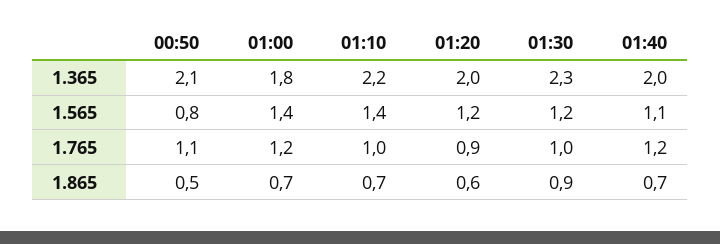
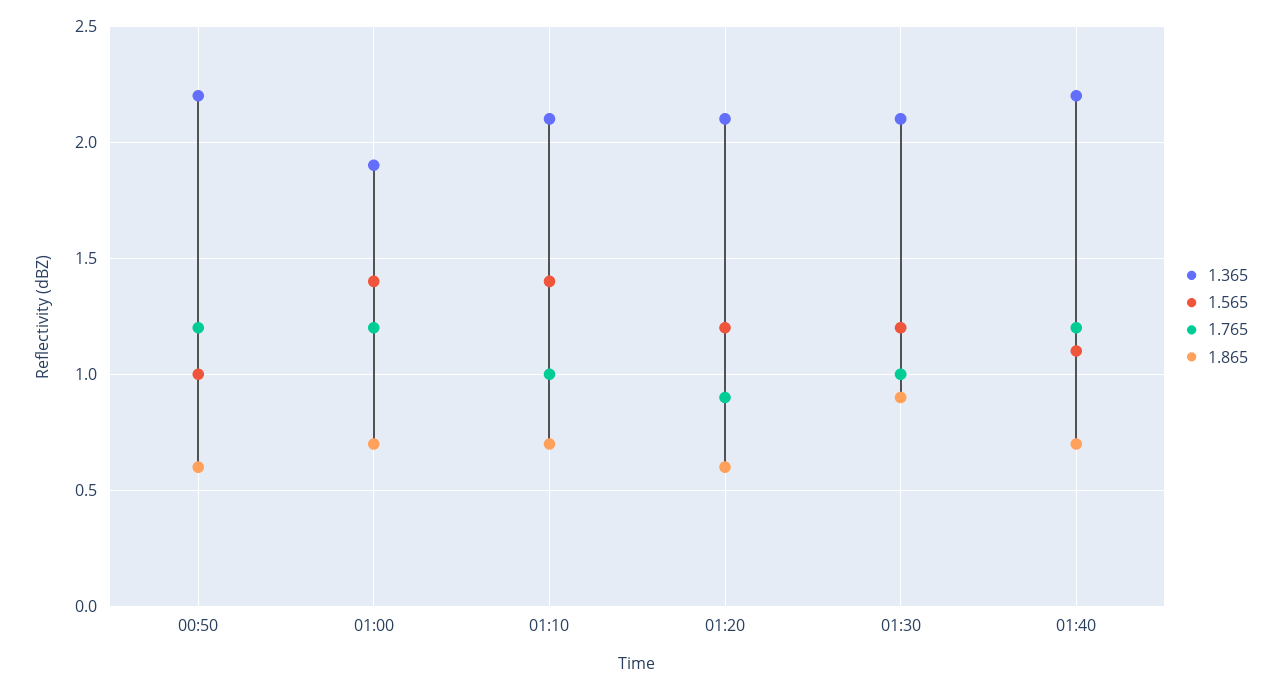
  {
    "1.365": {
-     "00:50": 2.1,
+     "00:50": 2.2,
-     "01:00": 1.8,
+     "01:00": 1.9,
-     "01:10": 2.2,
+     "01:10": 2.1,
-     "01:20": 2,
+     "01:20": 2.1,
-     "01:30": 2.3,
+     "01:30": 2.1,
-     "01:40": 2
+     "01:40": 2.2
    },
    "1.565": {
-     "00:50": 0.8,
+     "00:50": 1,
      "01:00": 1.4,
      "01:10": 1.4,
      "01:20": 1.2,
      "01:30": 1.2,
      "01:40": 1.1
    },
    "1.765": {
-     "00:50": 1.1,
+     "00:50": 1.2,
      "01:00": 1.2,
      "01:10": 1,
      "01:20": 0.9,
      "01:30": 1,
      "01:40": 1.2
    },
    "1.865": {
-     "00:50": 0.5,
+     "00:50": 0.6,
      "01:00": 0.7,
      "01:10": 0.7,
      "01:20": 0.6,
      "01:30": 0.9,
      "01:40": 0.7
    }
  }

